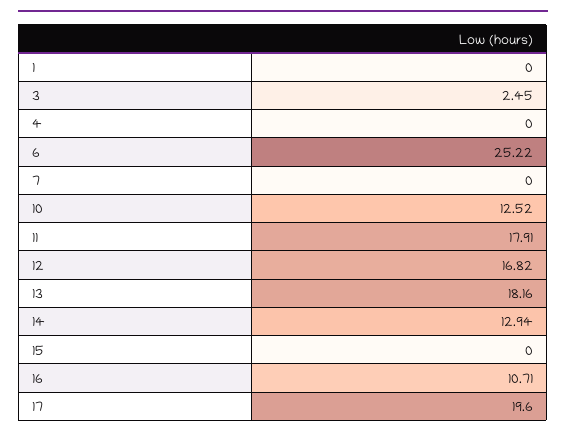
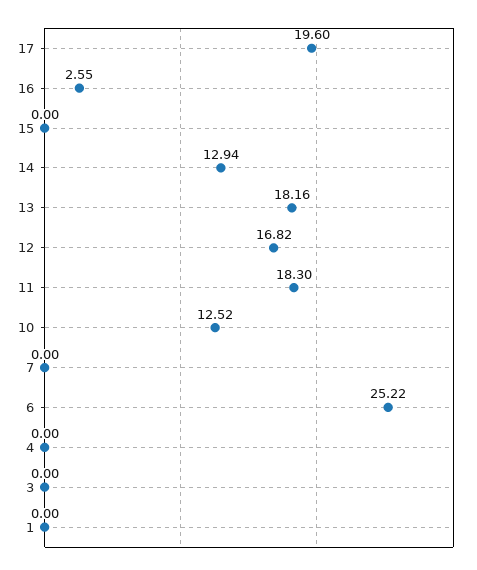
  {
    "1": 0,
-   "3": 2.45,
+   "3": 0,
    "4": 0,
    "6": 25.22,
    "7": 0,
    "10": 12.52,
-   "11": 17.91,
+   "11": 18.3,
    "12": 16.82,
    "13": 18.16,
    "14": 12.94,
    "15": 0,
-   "16": 10.71,
+   "16": 2.55,
    "17": 19.6
  }

